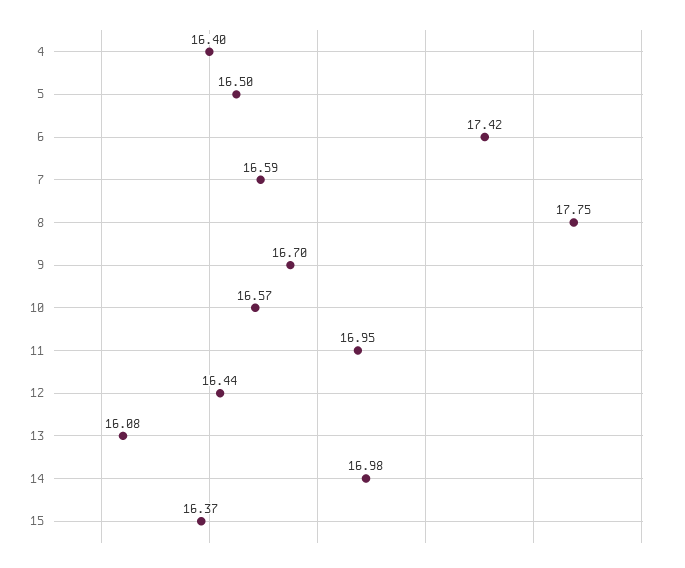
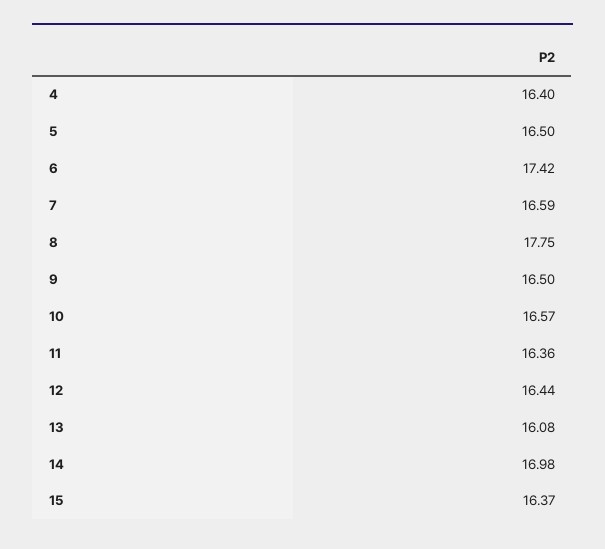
  {
    "4": 16.4,
    "5": 16.5,
    "6": 17.42,
    "7": 16.59,
    "8": 17.75,
-   "9": 16.7,
+   "9": 16.5,
    "10": 16.57,
-   "11": 16.95,
+   "11": 16.36,
    "12": 16.44,
    "13": 16.08,
    "14": 16.98,
    "15": 16.37
  }

